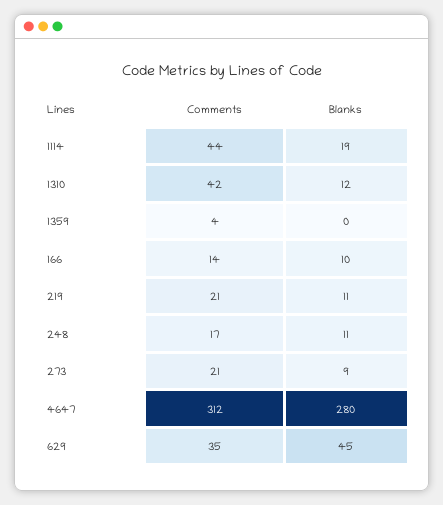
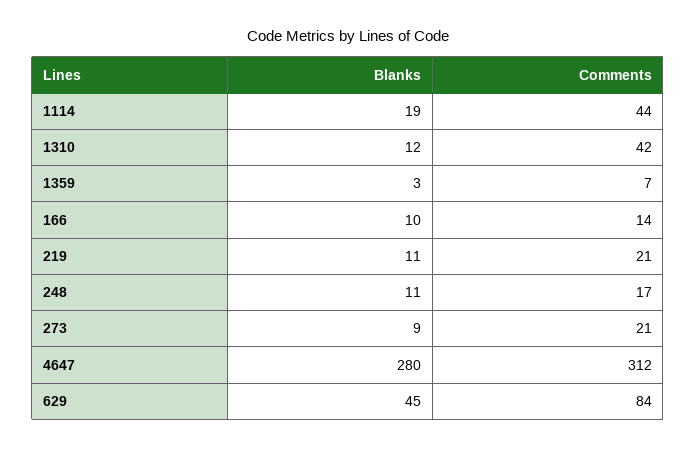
  {
    "Comments": {
      "1114": 44,
      "1310": 42,
-     "1359": 4,
+     "1359": 7,
      "166": 14,
      "219": 21,
      "248": 17,
      "273": 21,
      "4647": 312,
-     "629": 35
+     "629": 84
    },
    "Blanks": {
      "1114": 19,
      "1310": 12,
-     "1359": 0,
+     "1359": 3,
      "166": 10,
      "219": 11,
      "248": 11,
      "273": 9,
      "4647": 280,
      "629": 45
    }
  }

